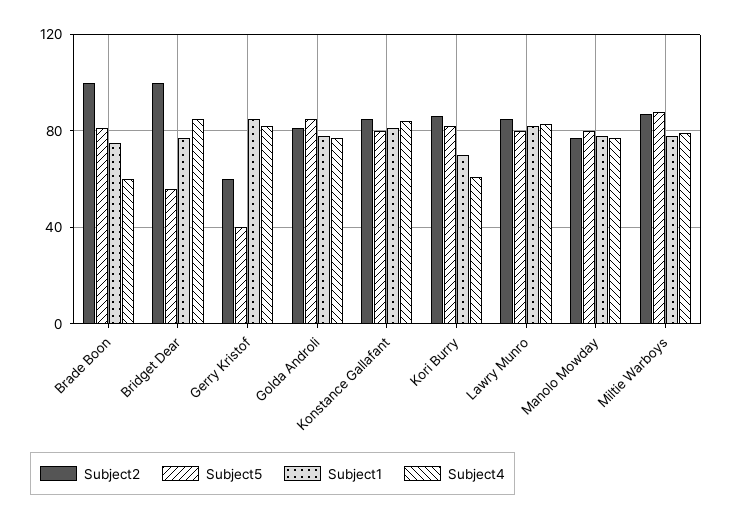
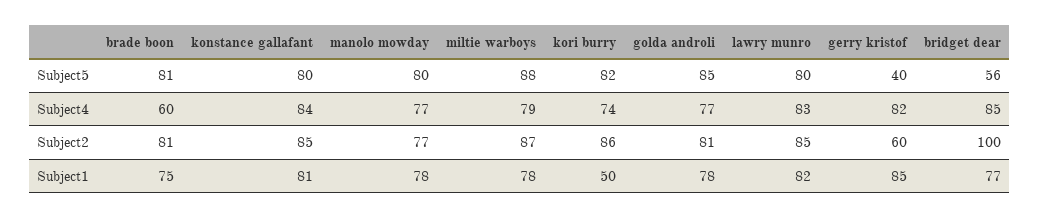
  {
    "Subject2": {
-     "Brade Boon": 100,
+     "Brade Boon": 81,
      "Bridget Dear": 100,
      "Gerry Kristof": 60,
      "Golda Androli": 81,
      "Konstance Gallafant": 85,
      "Kori Burry": 86,
      "Lawry Munro": 85,
      "Manolo Mowday": 77,
      "Miltie Warboys": 87
    },
    "Subject5": {
      "Brade Boon": 81,
      "Bridget Dear": 56,
      "Gerry Kristof": 40,
      "Golda Androli": 85,
      "Konstance Gallafant": 80,
      "Kori Burry": 82,
      "Lawry Munro": 80,
      "Manolo Mowday": 80,
      "Miltie Warboys": 88
    },
    "Subject1": {
      "Brade Boon": 75,
      "Bridget Dear": 77,
      "Gerry Kristof": 85,
      "Golda Androli": 78,
      "Konstance Gallafant": 81,
-     "Kori Burry": 70,
+     "Kori Burry": 50,
      "Lawry Munro": 82,
      "Manolo Mowday": 78,
      "Miltie Warboys": 78
    },
    "Subject4": {
      "Brade Boon": 60,
      "Bridget Dear": 85,
      "Gerry Kristof": 82,
      "Golda Androli": 77,
      "Konstance Gallafant": 84,
-     "Kori Burry": 60,
+     "Kori Burry": 74,
      "Lawry Munro": 83,
      "Manolo Mowday": 77,
      "Miltie Warboys": 79
    }
  }

